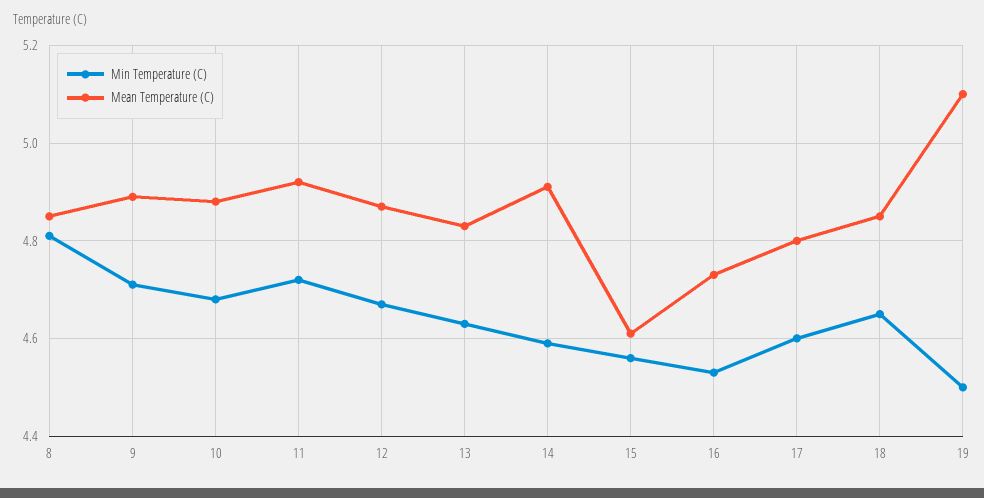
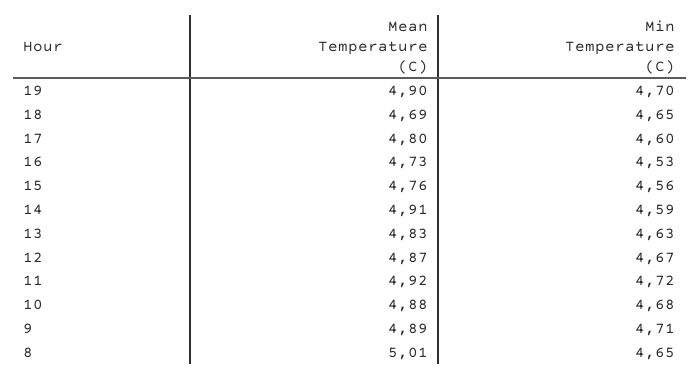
  {
    "Min Temperature (C)": {
-     "8": 4.8,
+     "8": 4.65,
      "9": 4.71,
      "10": 4.68,
      "11": 4.72,
      "12": 4.67,
      "13": 4.63,
      "14": 4.59,
      "15": 4.56,
      "16": 4.53,
      "17": 4.6,
      "18": 4.65,
-     "19": 4.5
+     "19": 4.7
    },
    "Mean Temperature (C)": {
-     "8": 4.85,
+     "8": 5.01,
      "9": 4.89,
      "10": 4.88,
      "11": 4.92,
      "12": 4.87,
      "13": 4.83,
      "14": 4.91,
-     "15": 4.6,
+     "15": 4.76,
      "16": 4.73,
      "17": 4.8,
-     "18": 4.85,
+     "18": 4.69,
-     "19": 5.1
+     "19": 4.9
    }
  }

